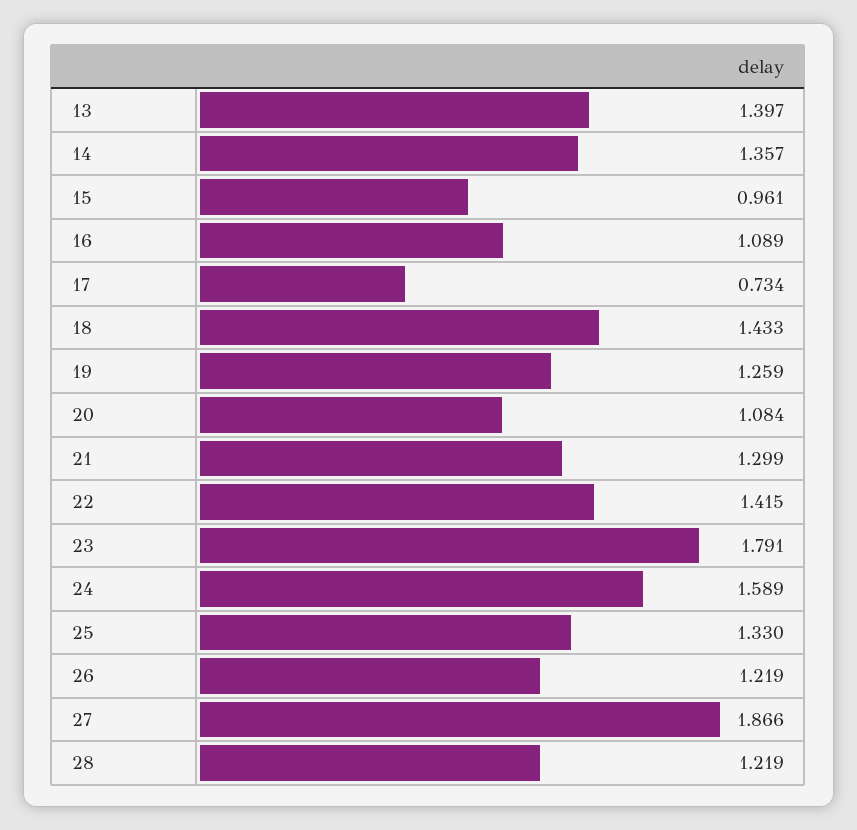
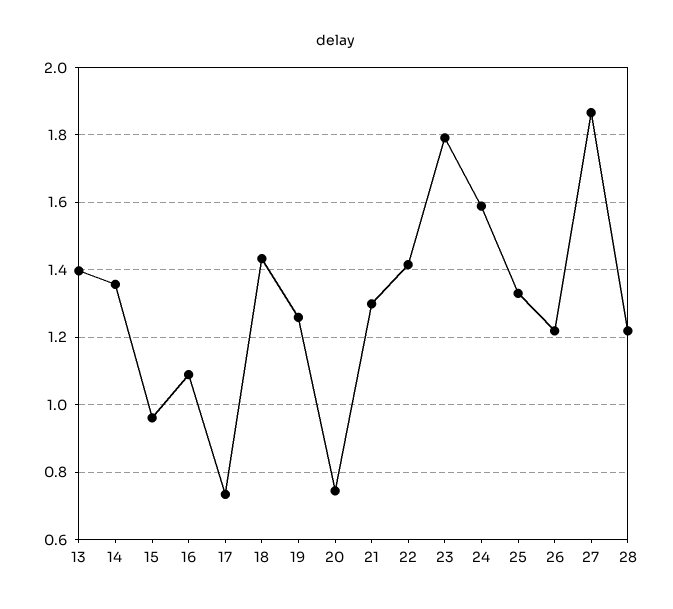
  {
    "13": 1.397,
    "14": 1.357,
    "15": 0.961,
    "16": 1.089,
    "17": 0.734,
    "18": 1.433,
    "19": 1.259,
-   "20": 1.084,
+   "20": 0.74,
    "21": 1.299,
    "22": 1.415,
    "23": 1.791,
    "24": 1.589,
    "25": 1.33,
    "26": 1.219,
    "27": 1.866,
    "28": 1.219
  }

